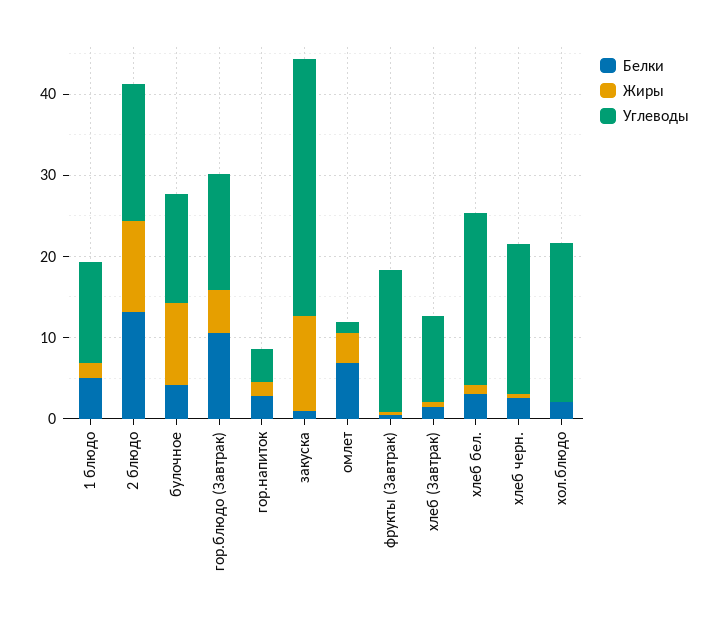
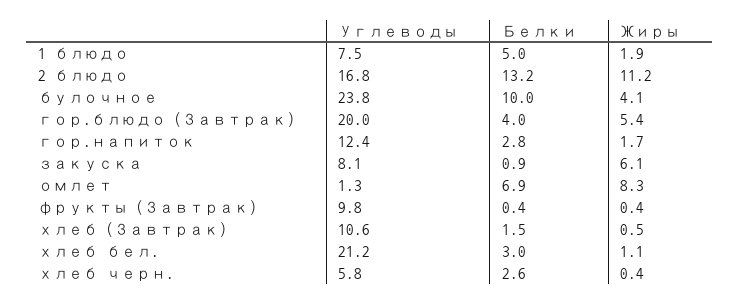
  {
    "Белки": {
      "1 блюдо": 5,
      "2 блюдо": 13.2,
-     "булочное": 4,
+     "булочное": 10,
-     "гор.блюдо (Завтрак)": 10,
+     "гор.блюдо (Завтрак)": 4,
      "гор.напиток": 2.8,
      "закуска": 0.9,
      "омлет": 6.9,
      "фрукты (Завтрак)": 0.4,
      "хлеб (Завтрак)": 1.5,
      "хлеб бел.": 3,
-     "хлеб черн.": 2.6,
+     "хлеб черн.": 2.6
-     "хол.блюдо": 2
    },
    "Жиры": {
      "1 блюдо": 1.9,
      "2 блюдо": 11.2,
-     "булочное": 10,
+     "булочное": 4.1,
      "гор.блюдо (Завтрак)": 5.4,
      "гор.напиток": 1.7,
-     "закуска": 12,
+     "закуска": 6.1,
-     "омлет": 4,
+     "омлет": 8.3,
      "фрукты (Завтрак)": 0.4,
      "хлеб (Завтрак)": 0.5,
      "хлеб бел.": 1.1,
-     "хлеб черн.": 0.4,
+     "хлеб черн.": 0.4
-     "хол.блюдо": 0
    },
    "Углеводы": {
-     "1 блюдо": 12,
+     "1 блюдо": 7.5,
      "2 блюдо": 16.8,
-     "булочное": 14,
+     "булочное": 23.8,
-     "гор.блюдо (Завтрак)": 14,
+     "гор.блюдо (Завтрак)": 20,
-     "гор.напиток": 4,
+     "гор.напиток": 12.4,
-     "закуска": 32,
+     "закуска": 8.1,
      "омлет": 1.3,
-     "фрукты (Завтрак)": 18,
+     "фрукты (Завтрак)": 9.8,
      "хлеб (Завтрак)": 10.6,
      "хлеб бел.": 21.2,
-     "хлеб черн.": 18,
+     "хлеб черн.": 5.8
-     "хол.блюдо": 20
    }
  }

